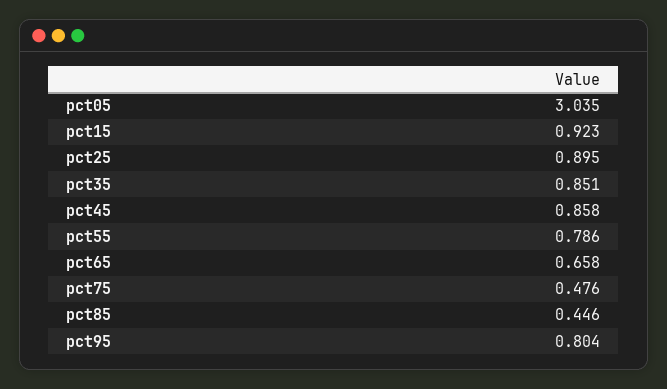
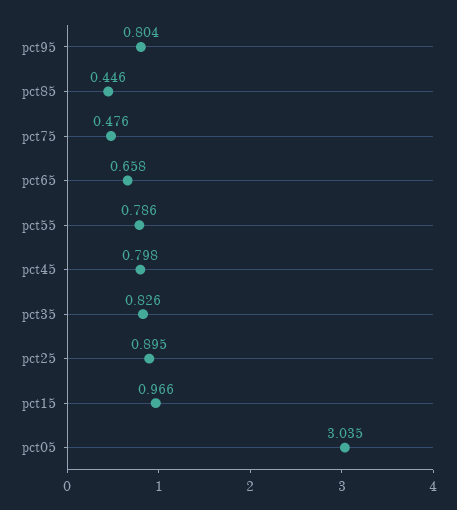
  {
    "pct05": 3.035,
-   "pct15": 0.923,
+   "pct15": 0.966,
    "pct25": 0.895,
-   "pct35": 0.851,
+   "pct35": 0.826,
-   "pct45": 0.858,
+   "pct45": 0.798,
    "pct55": 0.786,
    "pct65": 0.658,
    "pct75": 0.476,
    "pct85": 0.446,
    "pct95": 0.804
  }

